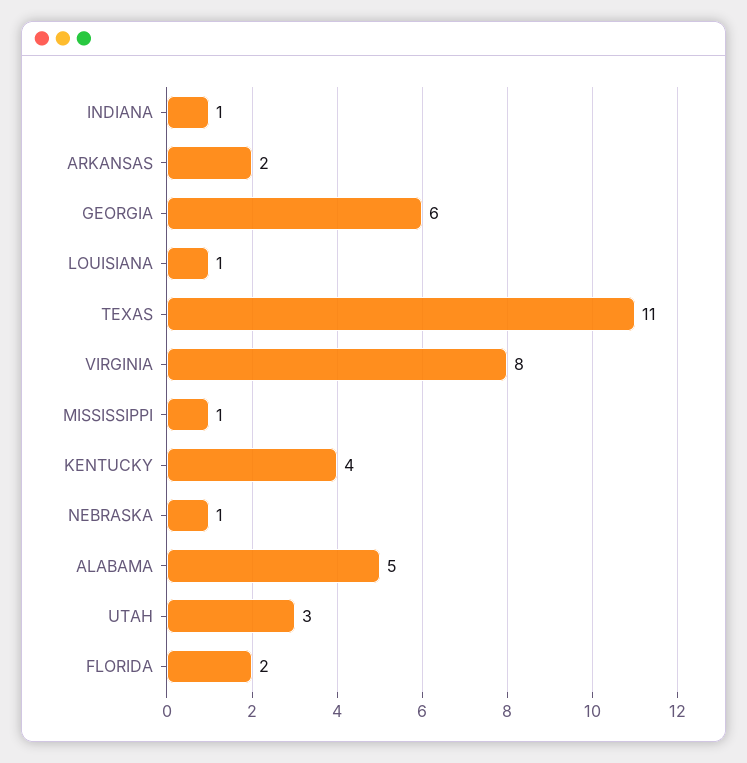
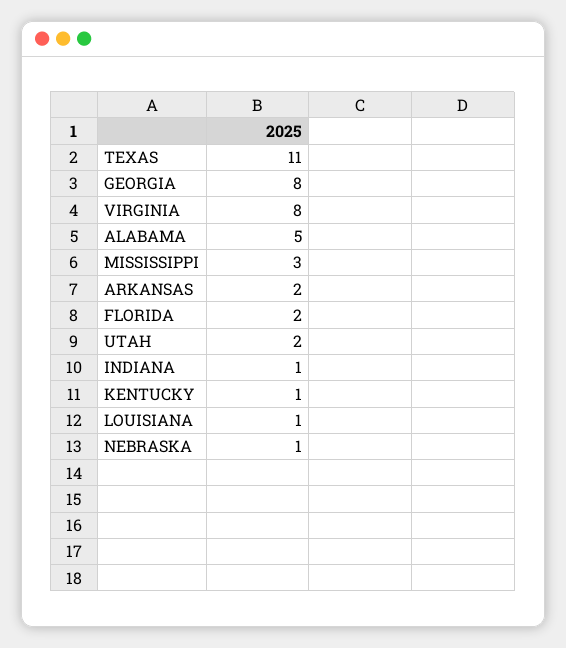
  {
    "INDIANA": 1,
    "ARKANSAS": 2,
-   "GEORGIA": 6,
+   "GEORGIA": 8,
    "LOUISIANA": 1,
    "TEXAS": 11,
    "VIRGINIA": 8,
-   "MISSISSIPPI": 1,
+   "MISSISSIPPI": 3,
-   "KENTUCKY": 4,
+   "KENTUCKY": 1,
    "NEBRASKA": 1,
    "ALABAMA": 5,
-   "UTAH": 3,
+   "UTAH": 2,
    "FLORIDA": 2
  }

